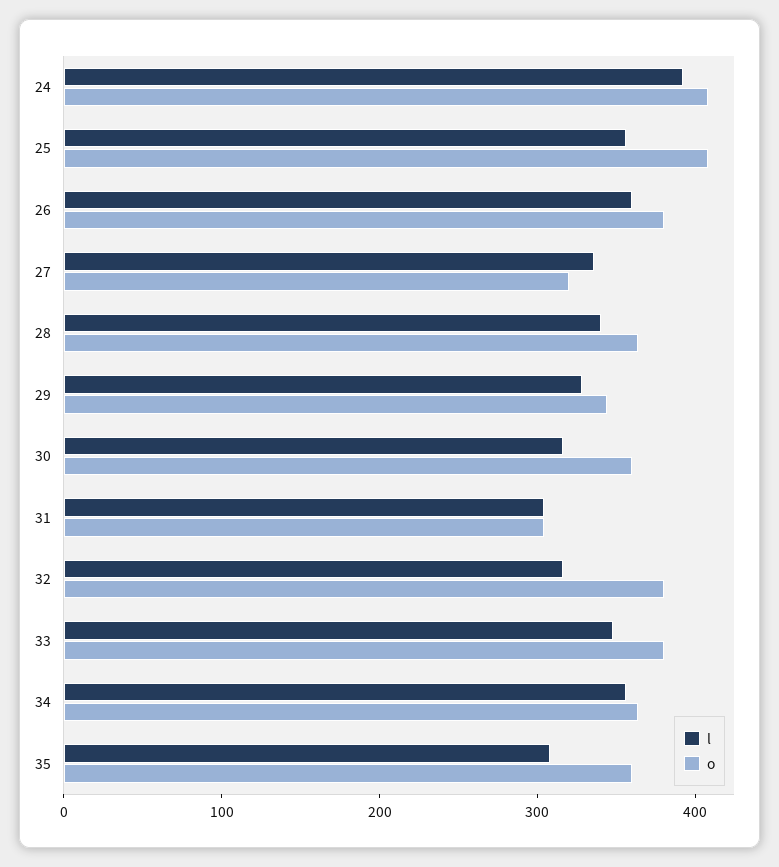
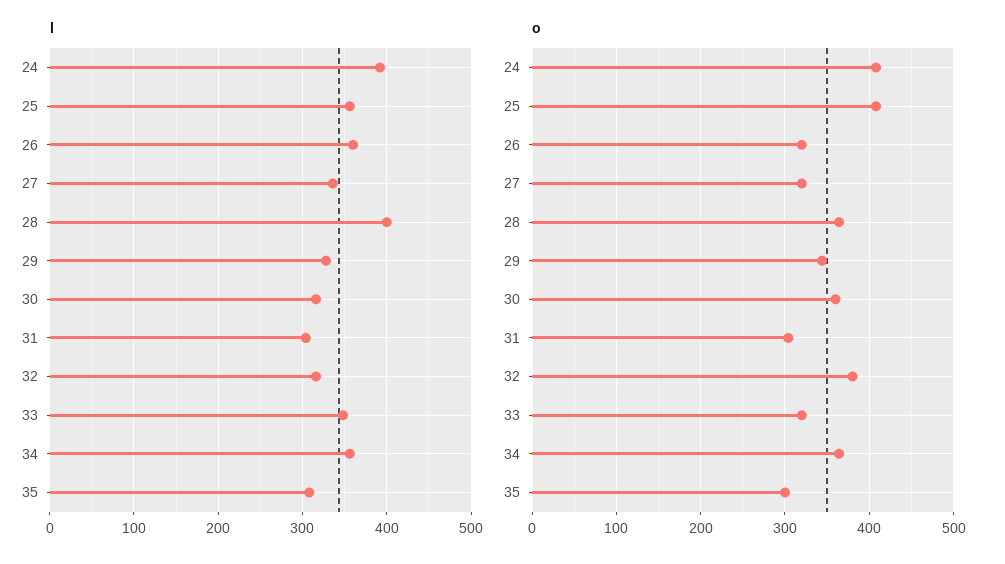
  {
    "l": {
      "24": 390,
      "25": 360,
      "26": 360,
      "27": 340,
-     "28": 340,
+     "28": 400,
      "29": 330,
      "30": 320,
      "31": 300,
      "32": 320,
      "33": 350,
      "34": 360,
      "35": 310
    },
    "o": {
      "24": 410,
      "25": 410,
-     "26": 380,
+     "26": 320,
      "27": 320,
      "28": 360,
      "29": 340,
      "30": 360,
      "31": 300,
      "32": 380,
-     "33": 380,
+     "33": 320,
      "34": 360,
-     "35": 360
+     "35": 300
    }
  }

